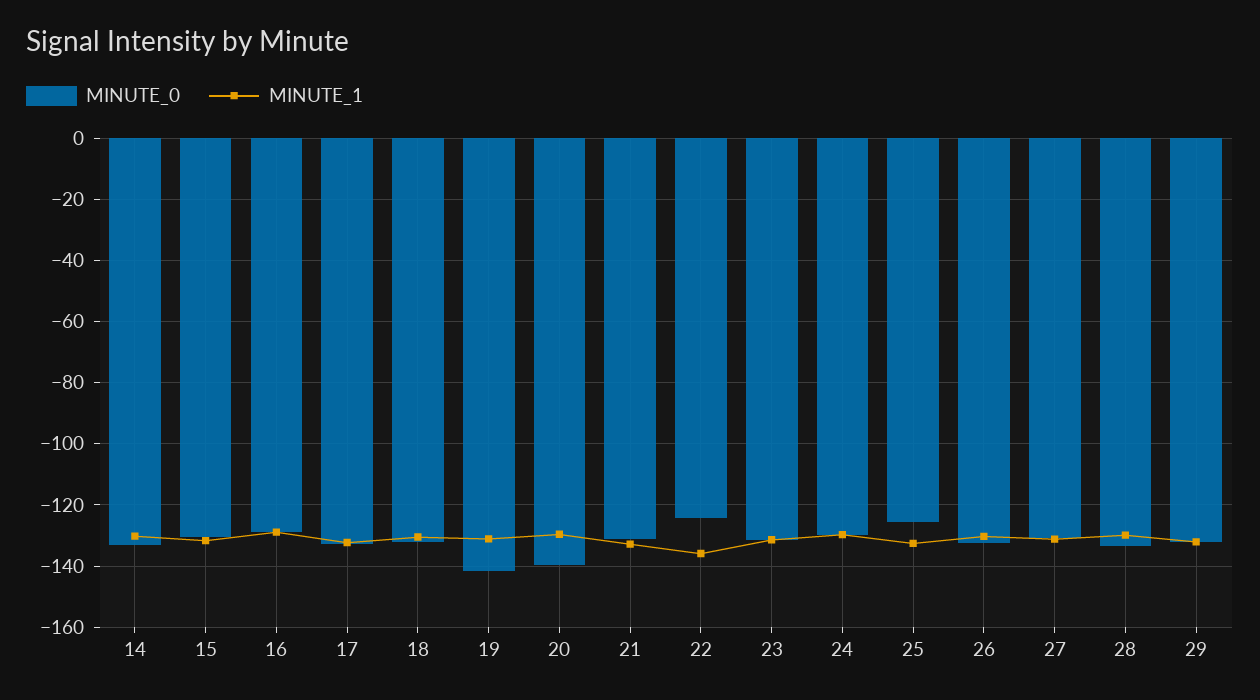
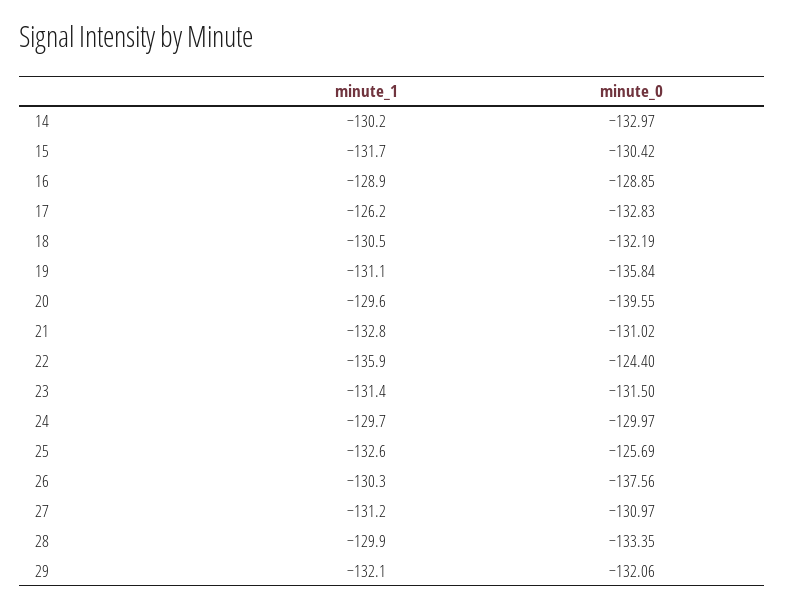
  {
    "MINUTE_0": {
      "14": -132.97,
      "15": -130.42,
      "16": -128.85,
      "17": -132.83,
      "18": -132.19,
-     "19": -142,
+     "19": -135.84,
      "20": -139.55,
      "21": -131.02,
      "22": -124.4,
      "23": -131.5,
      "24": -129.97,
      "25": -125.69,
-     "26": -132,
+     "26": -137.56,
      "27": -130.97,
      "28": -133.35,
      "29": -132.06
    },
    "MINUTE_1": {
      "14": -130.2,
      "15": -131.7,
      "16": -128.9,
-     "17": -132,
+     "17": -126.2,
      "18": -130.5,
      "19": -131.1,
      "20": -129.6,
      "21": -132.8,
      "22": -135.9,
      "23": -131.4,
      "24": -129.7,
      "25": -132.6,
      "26": -130.3,
      "27": -131.2,
      "28": -129.9,
      "29": -132.1
    }
  }

